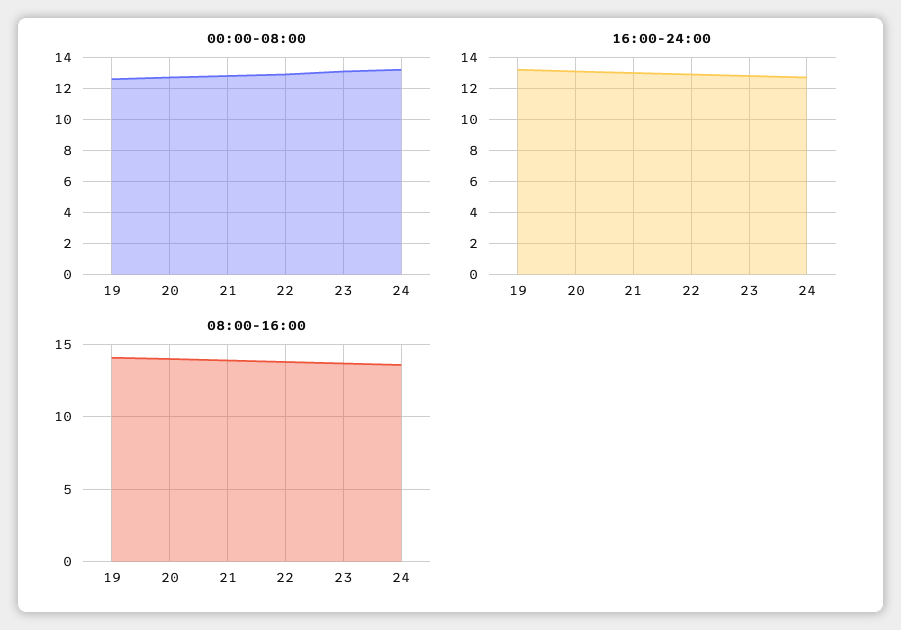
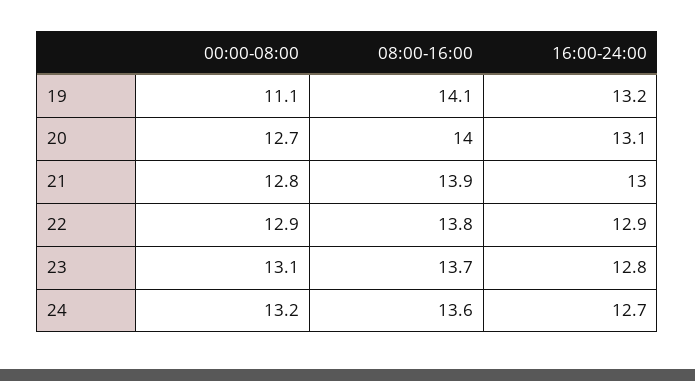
  {
    "00:00-08:00": {
-     "19": 12.5,
+     "19": 11.1,
      "20": 12.7,
      "21": 12.8,
      "22": 12.9,
      "23": 13.1,
      "24": 13.2
    },
    "16:00-24:00": {
      "19": 13.2,
      "20": 13.1,
      "21": 13,
      "22": 12.9,
      "23": 12.8,
      "24": 12.7
    },
    "08:00-16:00": {
      "19": 14.1,
      "20": 14,
      "21": 13.9,
      "22": 13.8,
      "23": 13.7,
      "24": 13.6
    }
  }

